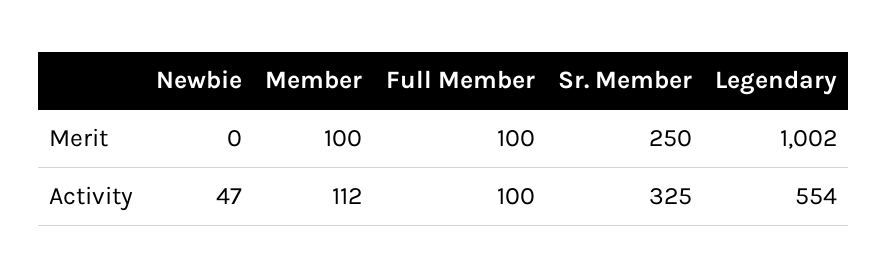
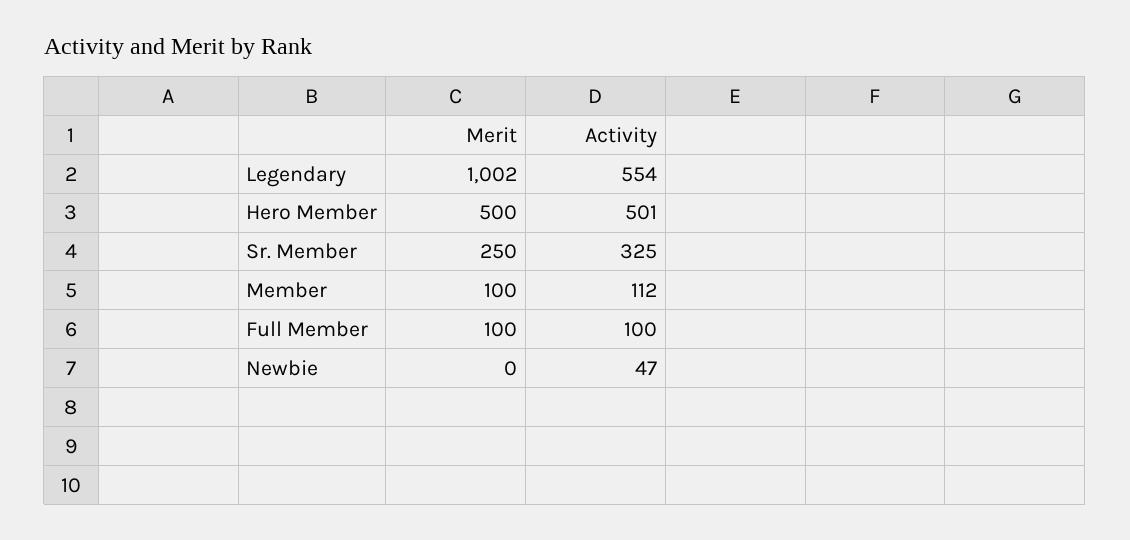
  {
    "Newbie": {
      "Merit": 0,
      "Activity": 47
    },
    "Member": {
      "Merit": 100,
      "Activity": 112
    },
    "Full Member": {
      "Merit": 100,
      "Activity": 100
    },
    "Sr. Member": {
      "Merit": 250,
      "Activity": 325
    },
    "Legendary": {
      "Merit": 1002,
      "Activity": 554
-   }
+   },
+   "Hero Member": {
+     "Merit": 500,
+     "Activity": 501
+   }
  }

